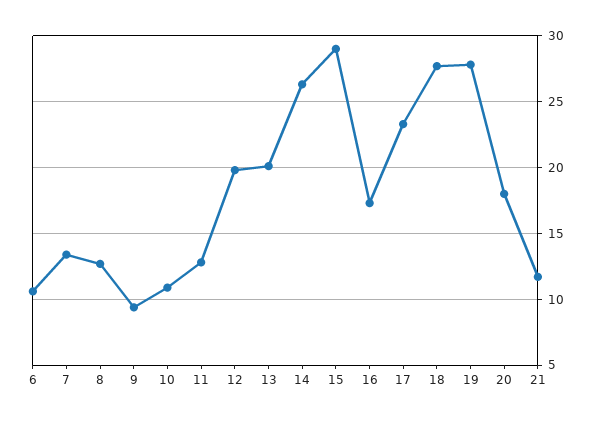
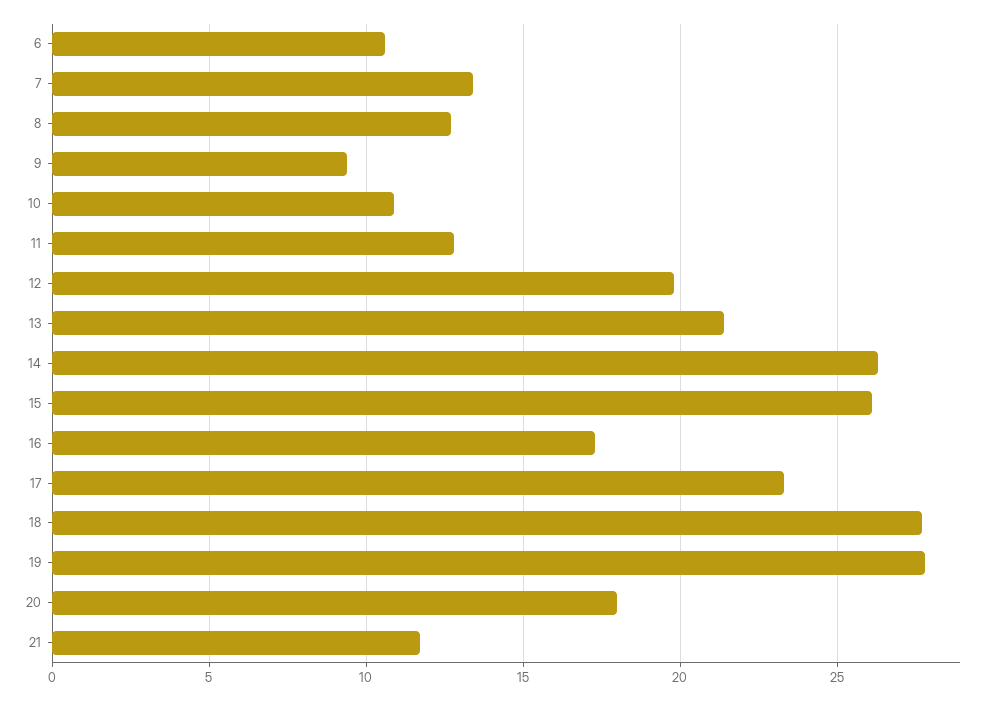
  {
    "6": 10.5,
    "7": 13.5,
    "8": 12.5,
    "9": 9.5,
    "10": 11,
    "11": 13,
    "12": 20,
-   "13": 20,
+   "13": 21.5,
    "14": 26.5,
-   "15": 29,
+   "15": 26,
    "16": 17.5,
    "17": 23.5,
    "18": 27.5,
    "19": 28,
    "20": 18,
    "21": 11.5
  }

